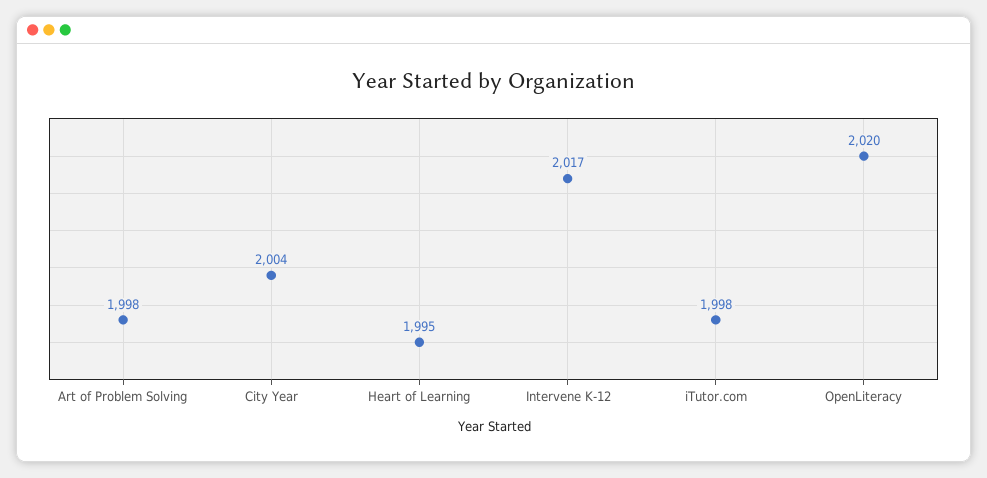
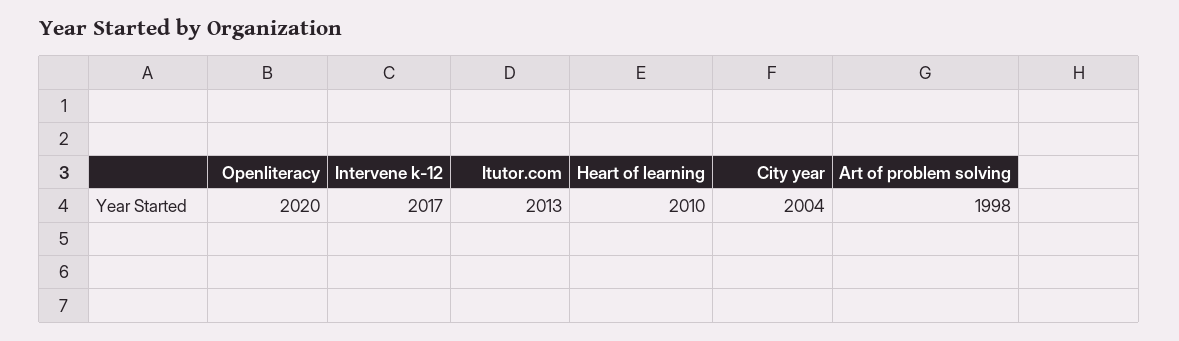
  {
    "Art of Problem Solving": 1998,
    "City Year": 2004,
-   "Heart of Learning": 1995,
+   "Heart of Learning": 2010,
    "Intervene K-12": 2017,
-   "iTutor.com": 1998,
+   "iTutor.com": 2013,
    "OpenLiteracy": 2020
  }

